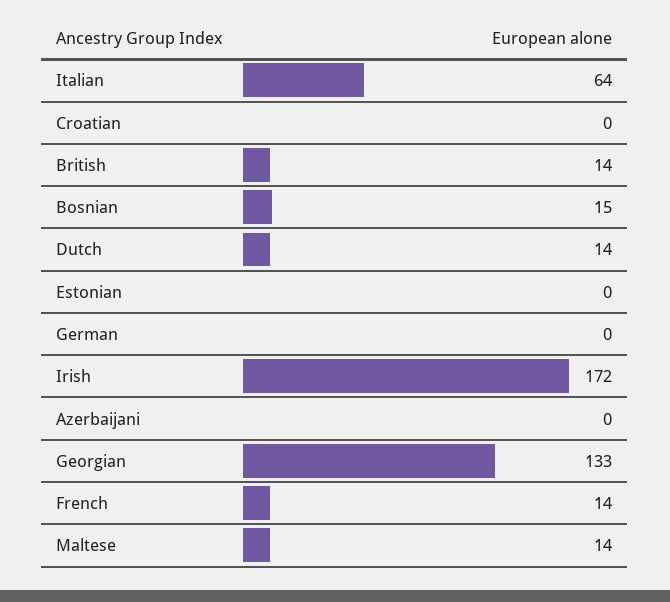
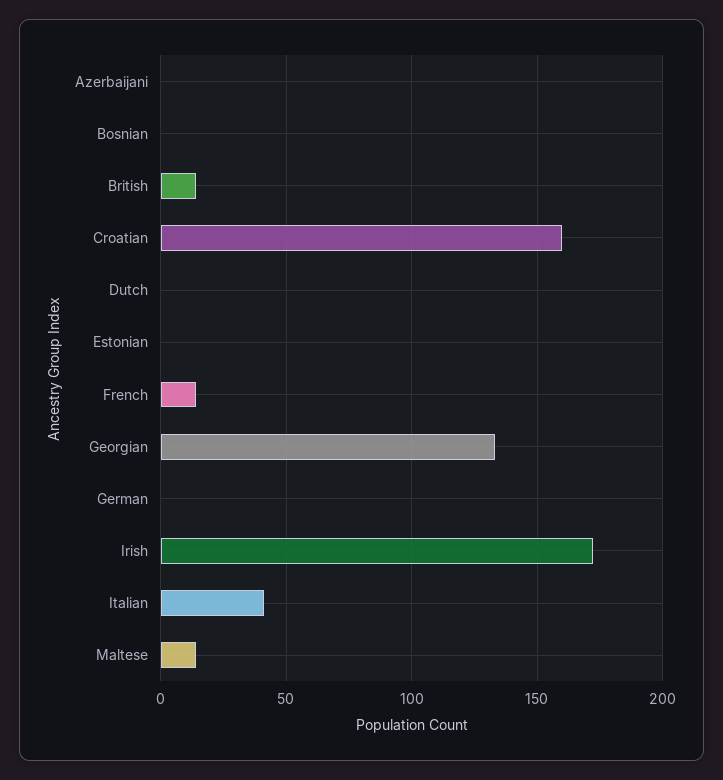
  {
-   "Italian": 64,
+   "Italian": 40,
-   "Croatian": 0,
+   "Croatian": 160,
    "British": 14,
-   "Bosnian": 15,
+   "Bosnian": 0,
-   "Dutch": 14,
+   "Dutch": 0,
    "Estonian": 0,
    "German": 0,
    "Irish": 172,
    "Azerbaijani": 0,
    "Georgian": 133,
    "French": 14,
    "Maltese": 14
  }

